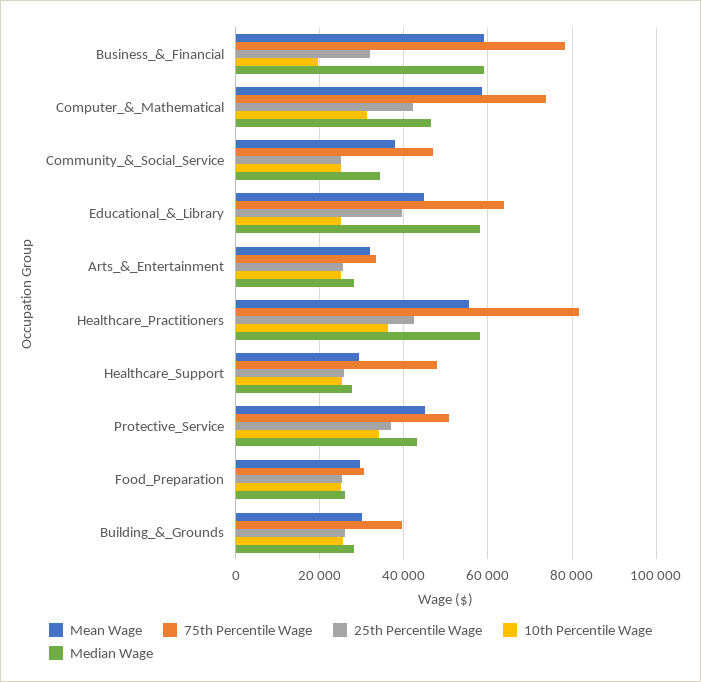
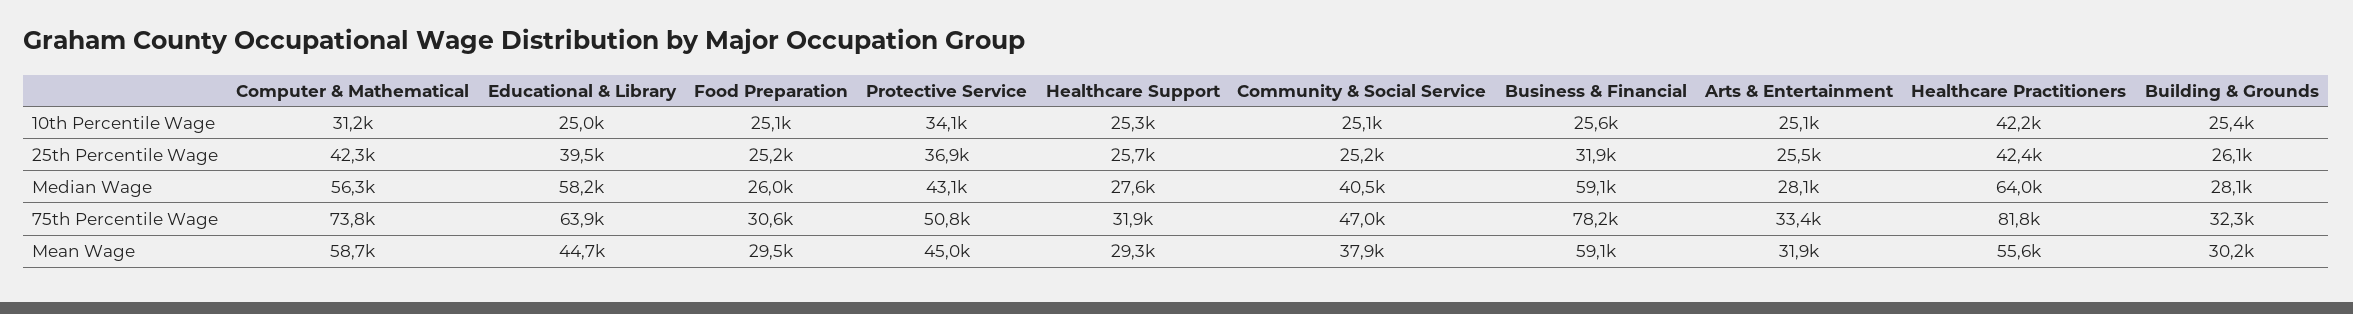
  {
    "Mean Wage": {
      "Business_&_Financial": 59100,
      "Computer_&_Mathematical": 58700,
      "Community_&_Social_Service": 37900,
      "Educational_&_Library": 44700,
      "Arts_&_Entertainment": 31900,
      "Healthcare_Practitioners": 55600,
      "Healthcare_Support": 29300,
      "Protective_Service": 45000,
      "Food_Preparation": 29500,
      "Building_&_Grounds": 30200
    },
    "75th Percentile Wage": {
      "Business_&_Financial": 78200,
      "Computer_&_Mathematical": 73800,
      "Community_&_Social_Service": 47000,
      "Educational_&_Library": 63900,
      "Arts_&_Entertainment": 33400,
      "Healthcare_Practitioners": 81800,
-     "Healthcare_Support": 48000,
+     "Healthcare_Support": 31900,
      "Protective_Service": 50800,
      "Food_Preparation": 30600,
-     "Building_&_Grounds": 40000
+     "Building_&_Grounds": 32300
    },
    "25th Percentile Wage": {
      "Business_&_Financial": 31900,
      "Computer_&_Mathematical": 42300,
      "Community_&_Social_Service": 25200,
      "Educational_&_Library": 39500,
      "Arts_&_Entertainment": 25500,
      "Healthcare_Practitioners": 42400,
      "Healthcare_Support": 25700,
      "Protective_Service": 36900,
      "Food_Preparation": 25200,
      "Building_&_Grounds": 26100
    },
    "10th Percentile Wage": {
-     "Business_&_Financial": 20000,
+     "Business_&_Financial": 25600,
      "Computer_&_Mathematical": 31200,
      "Community_&_Social_Service": 25100,
      "Educational_&_Library": 25000,
      "Arts_&_Entertainment": 25100,
-     "Healthcare_Practitioners": 36000,
+     "Healthcare_Practitioners": 42200,
      "Healthcare_Support": 25300,
      "Protective_Service": 34100,
      "Food_Preparation": 25100,
      "Building_&_Grounds": 25400
    },
    "Median Wage": {
      "Business_&_Financial": 59100,
-     "Computer_&_Mathematical": 46000,
+     "Computer_&_Mathematical": 56300,
-     "Community_&_Social_Service": 34000,
+     "Community_&_Social_Service": 40500,
      "Educational_&_Library": 58200,
      "Arts_&_Entertainment": 28100,
-     "Healthcare_Practitioners": 58000,
+     "Healthcare_Practitioners": 64000,
      "Healthcare_Support": 27600,
      "Protective_Service": 43100,
      "Food_Preparation": 26000,
      "Building_&_Grounds": 28100
    }
  }

